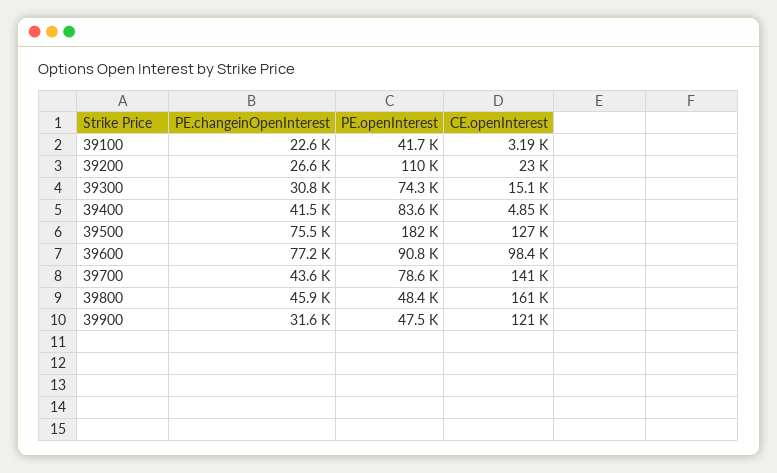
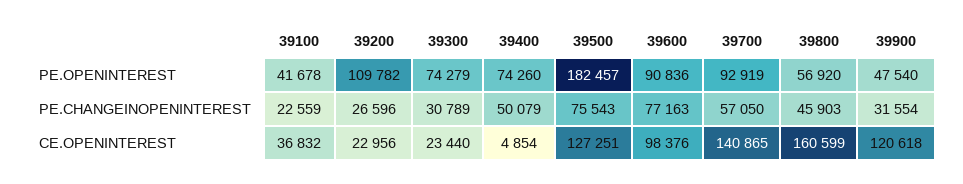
  {
    "PE.changeinOpenInterest": {
      "39100": 22559,
      "39200": 26596,
      "39300": 30789,
-     "39400": 41500,
+     "39400": 50079,
      "39500": 75543,
      "39600": 77163,
-     "39700": 43600,
+     "39700": 57050,
      "39800": 45903,
      "39900": 31554
    },
    "PE.openInterest": {
      "39100": 41678,
      "39200": 109782,
      "39300": 74279,
-     "39400": 83600,
+     "39400": 74260,
      "39500": 182457,
      "39600": 90836,
-     "39700": 78600,
+     "39700": 92919,
-     "39800": 48400,
+     "39800": 56920,
      "39900": 47540
    },
    "CE.openInterest": {
-     "39100": 3190,
+     "39100": 36832,
      "39200": 22956,
-     "39300": 15100,
+     "39300": 23440,
      "39400": 4854,
      "39500": 127251,
      "39600": 98376,
      "39700": 140865,
      "39800": 160599,
      "39900": 120618
    }
  }

